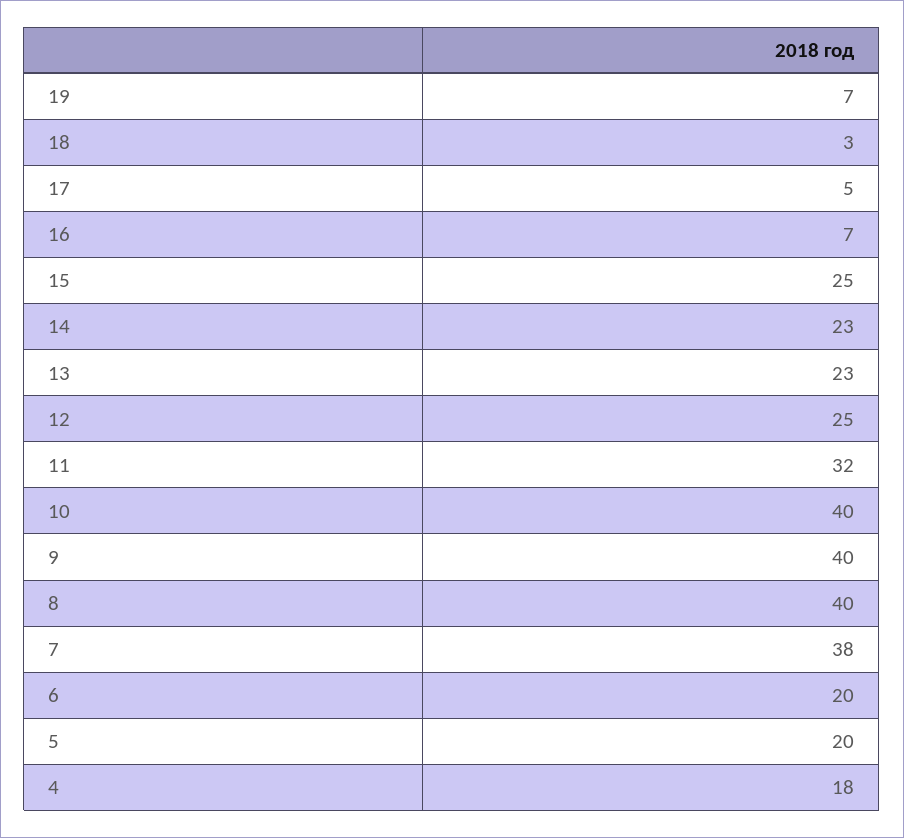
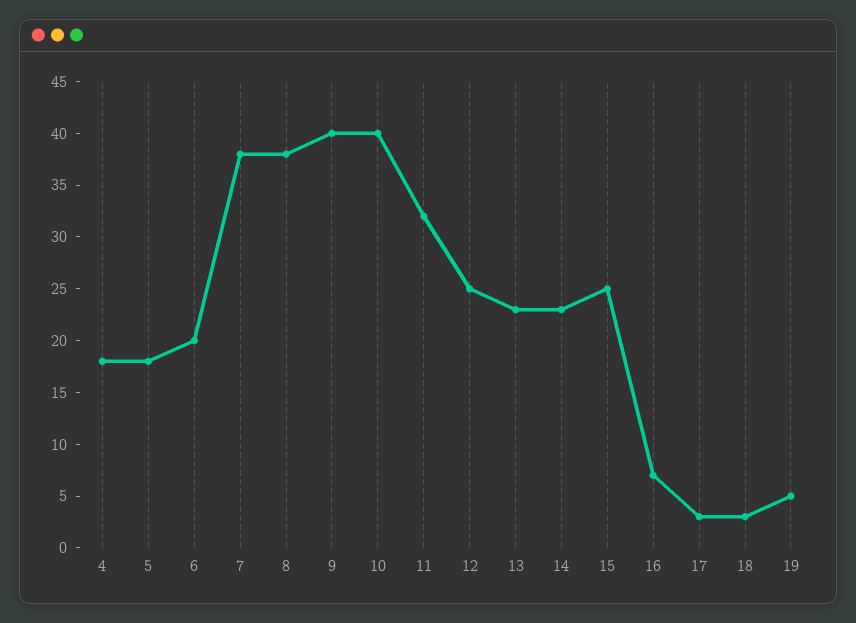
  {
-   "19": 7,
+   "19": 5,
    "18": 3,
-   "17": 5,
+   "17": 3,
    "16": 7,
    "15": 25,
    "14": 23,
    "13": 23,
    "12": 25,
    "11": 32,
    "10": 40,
    "9": 40,
-   "8": 40,
+   "8": 38,
    "7": 38,
    "6": 20,
-   "5": 20,
+   "5": 18,
    "4": 18
  }

